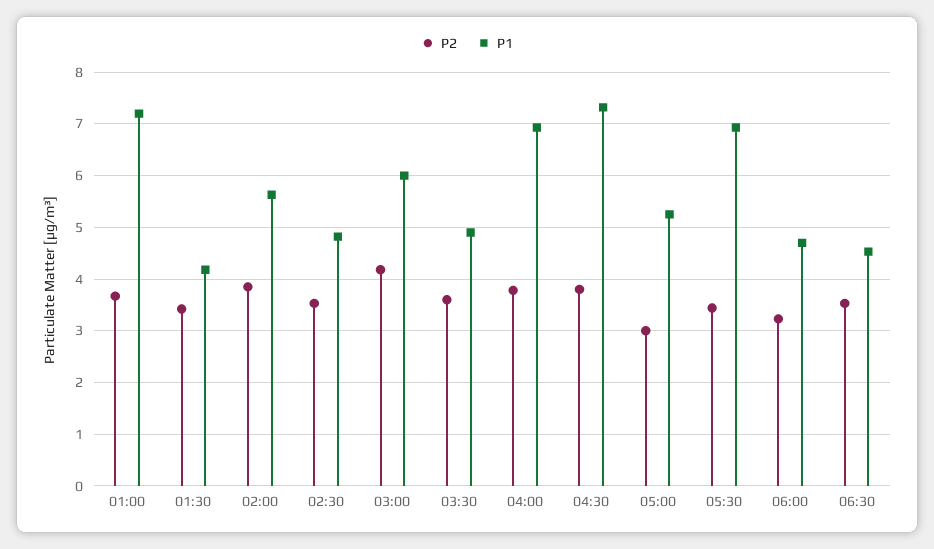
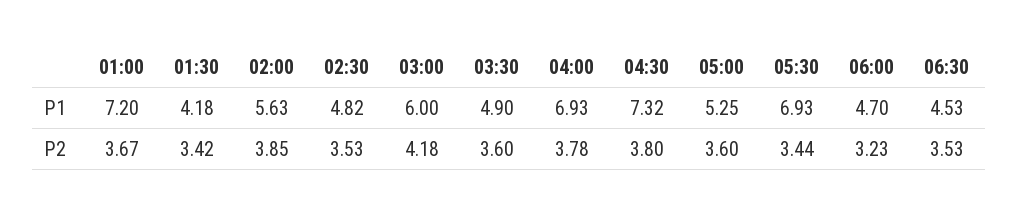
  {
    "P2": {
      "01:00": 3.67,
      "01:30": 3.42,
      "02:00": 3.85,
      "02:30": 3.53,
      "03:00": 4.18,
      "03:30": 3.6,
      "04:00": 3.78,
      "04:30": 3.8,
-     "05:00": 3,
+     "05:00": 3.6,
      "05:30": 3.44,
      "06:00": 3.23,
      "06:30": 3.53
    },
    "P1": {
      "01:00": 7.2,
      "01:30": 4.18,
      "02:00": 5.63,
      "02:30": 4.82,
      "03:00": 6,
      "03:30": 4.9,
      "04:00": 6.93,
      "04:30": 7.32,
      "05:00": 5.25,
      "05:30": 6.93,
      "06:00": 4.7,
      "06:30": 4.53
    }
  }

